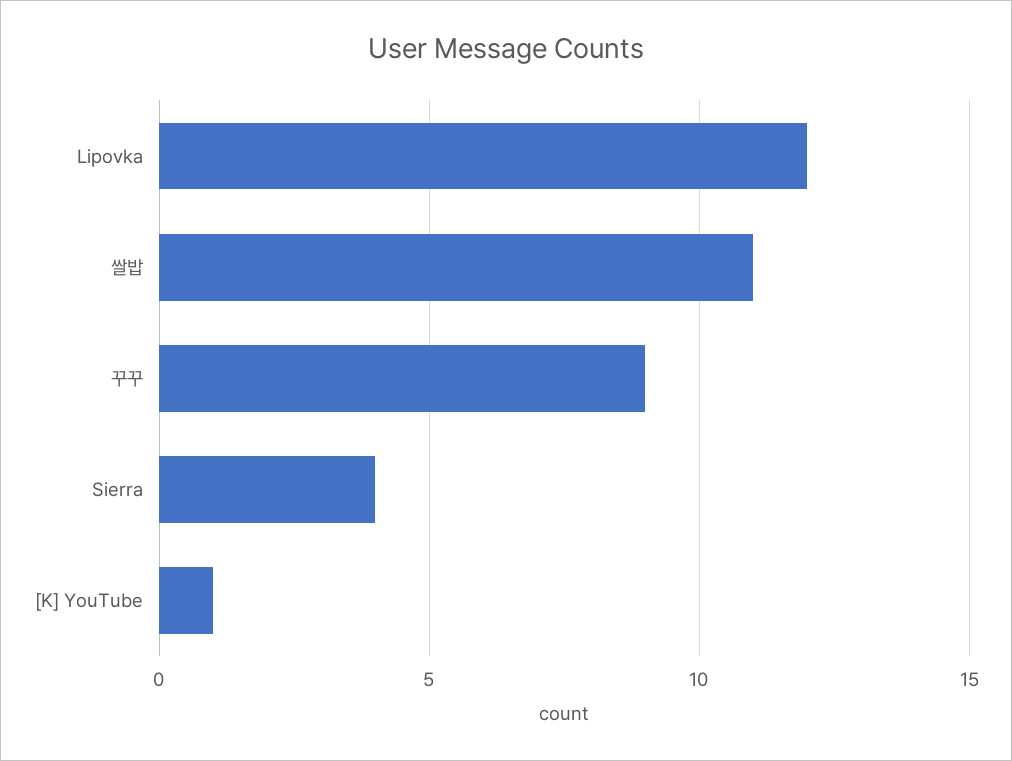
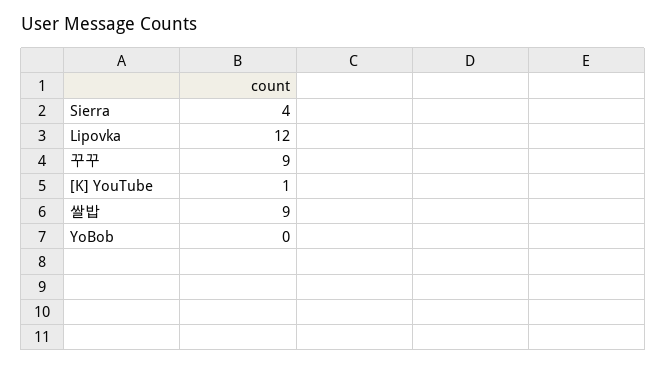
  {
    "Lipovka": 12,
-   "쌀밥": 11,
+   "쌀밥": 9,
    "꾸꾸": 9,
    "Sierra": 4,
-   "[K] YouTube": 1
+   "[K] YouTube": 1,
+   "YoBob": 0
  }

